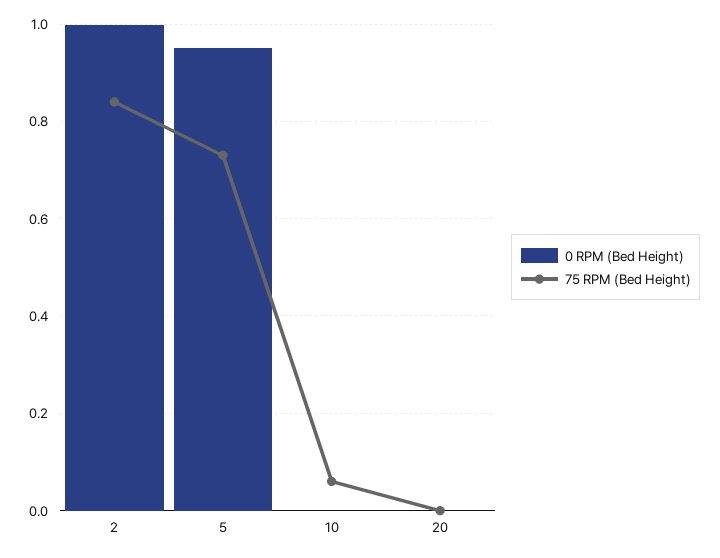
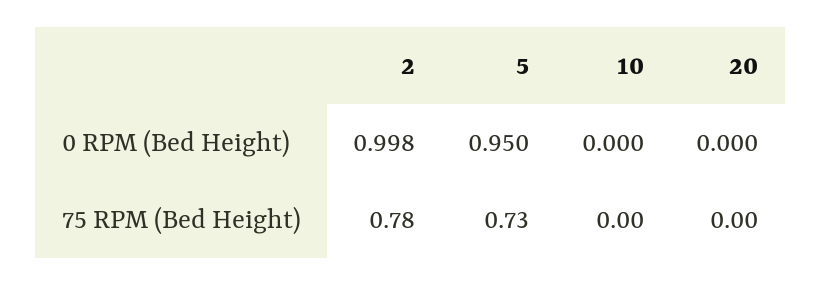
  {
    "0 RPM (Bed Height)": {
      "2": 0.998,
      "5": 0.95,
      "10": 0,
      "20": 0
    },
    "75 RPM (Bed Height)": {
-     "2": 0.84,
+     "2": 0.78,
      "5": 0.73,
-     "10": 0.06,
+     "10": 0,
      "20": 0
    }
  }

